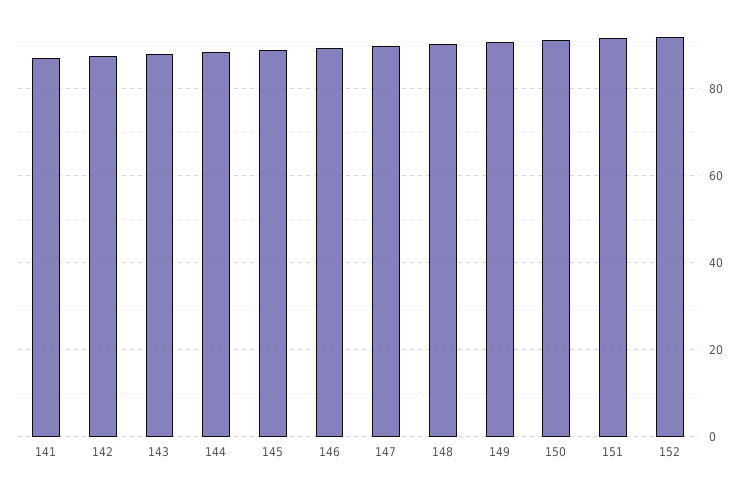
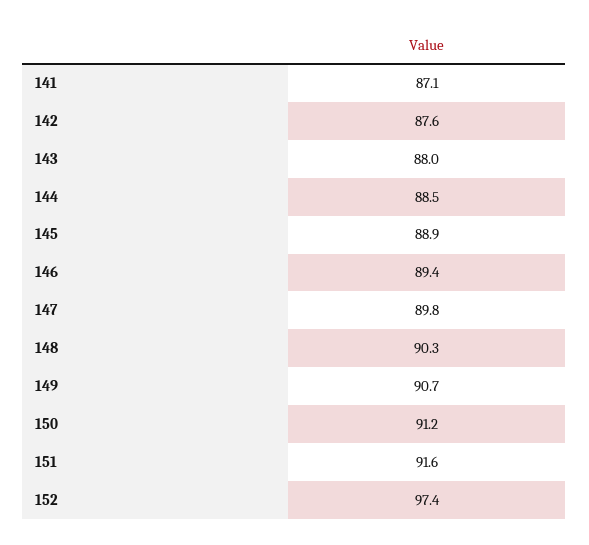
  {
    "141": 87.1,
    "142": 87.6,
    "143": 88,
    "144": 88.5,
    "145": 88.9,
    "146": 89.4,
    "147": 89.8,
    "148": 90.3,
    "149": 90.7,
    "150": 91.2,
    "151": 91.6,
-   "152": 92
+   "152": 97.4
  }

